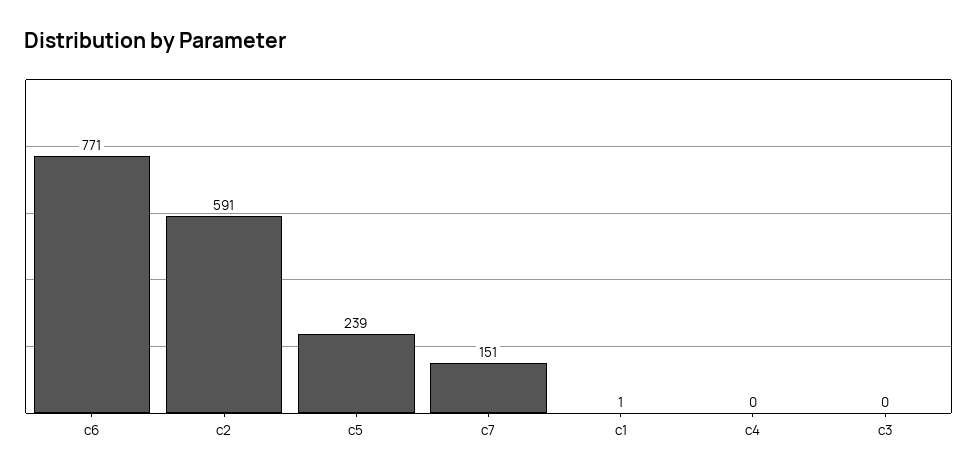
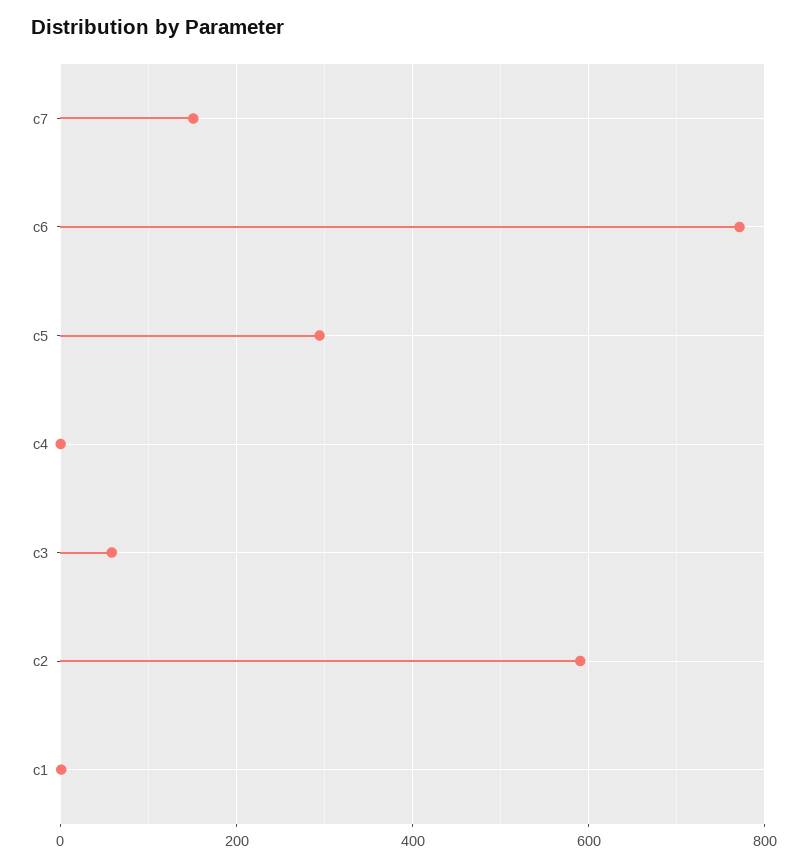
  {
    "c6": 771,
    "c2": 591,
-   "c5": 239,
+   "c5": 300,
    "c7": 151,
    "c1": 1,
    "c4": 0,
-   "c3": 0
+   "c3": 60
  }

